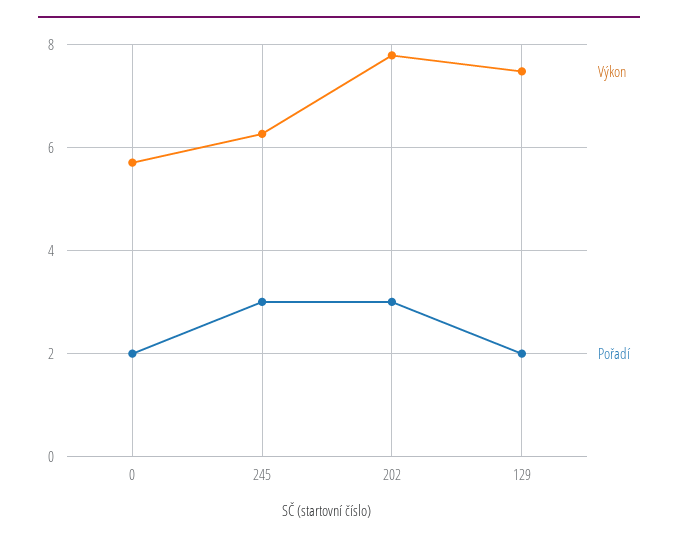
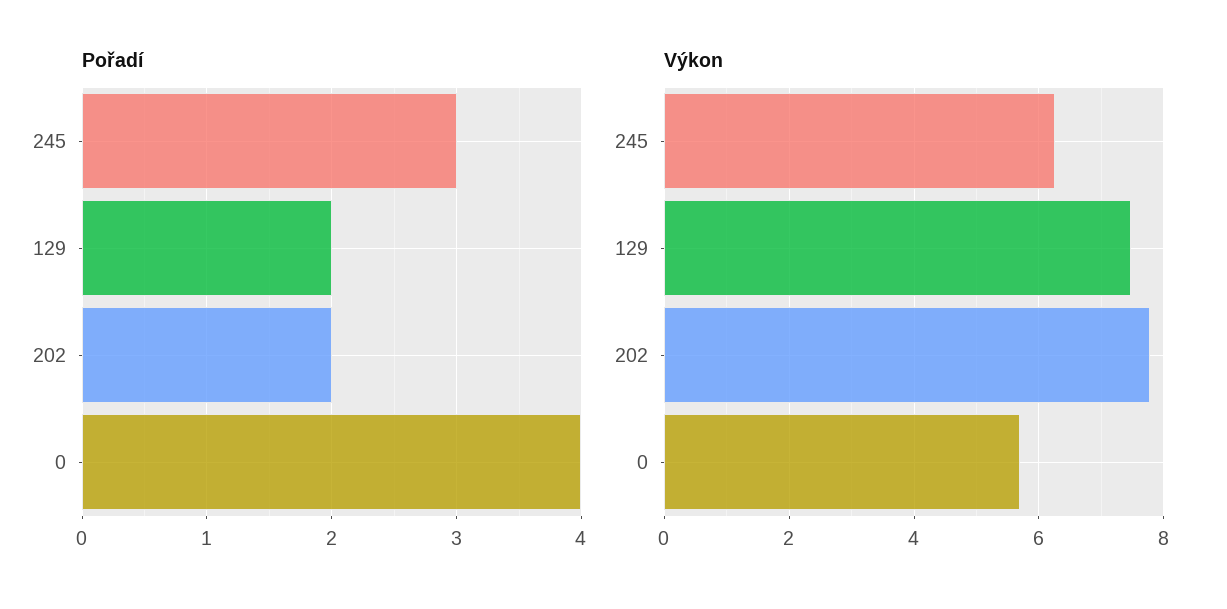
  {
    "Výkon": {
      "0": 5.8,
      "245": 6.2,
      "202": 7.8,
      "129": 7.4
    },
    "Pořadí": {
-     "0": 2,
+     "0": 4,
      "245": 3,
-     "202": 3,
+     "202": 2,
      "129": 2
    }
  }

